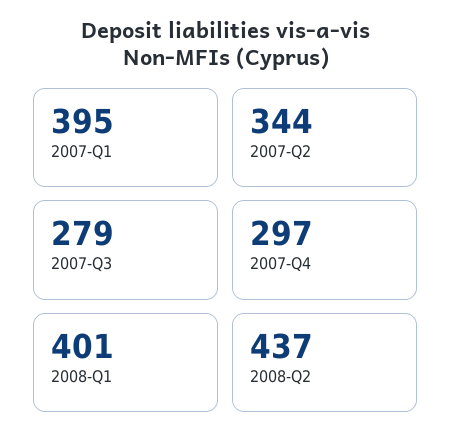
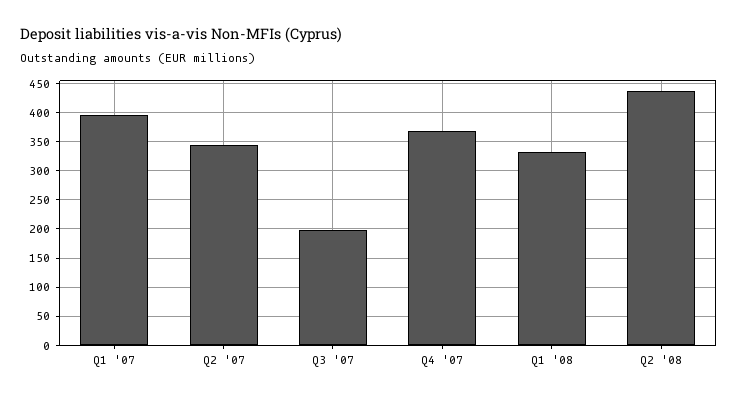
  {
    "2007-Q1": 395,
    "2007-Q2": 344,
-   "2007-Q3": 279,
+   "2007-Q3": 200,
-   "2007-Q4": 297,
+   "2007-Q4": 375,
-   "2008-Q1": 401,
+   "2008-Q1": 325,
    "2008-Q2": 437
  }

